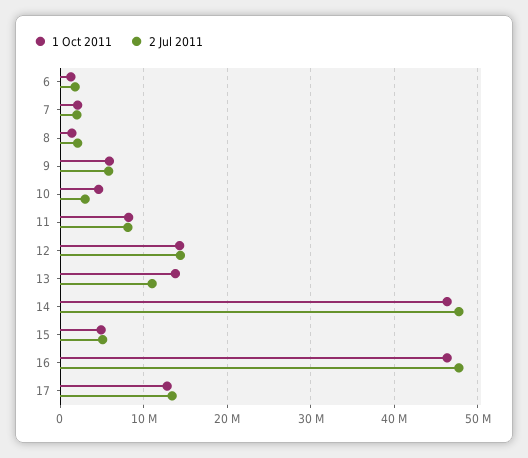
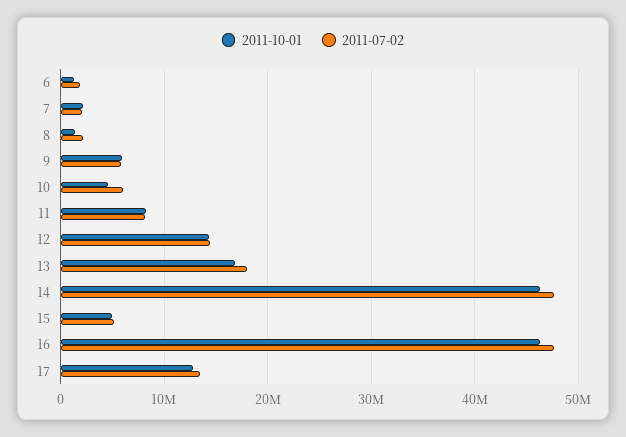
  {
    "1 Oct 2011": {
      "6": 1000000,
      "7": 2000000,
      "8": 1000000,
      "9": 6000000,
      "10": 5000000,
      "11": 8000000,
      "12": 14000000,
-     "13": 14000000,
+     "13": 17000000,
      "14": 46000000,
      "15": 5000000,
      "16": 46000000,
      "17": 13000000
    },
    "2 Jul 2011": {
      "6": 2000000,
      "7": 2000000,
      "8": 2000000,
      "9": 6000000,
-     "10": 3000000,
+     "10": 6000000,
      "11": 8000000,
      "12": 14000000,
-     "13": 11000000,
+     "13": 18000000,
      "14": 48000000,
      "15": 5000000,
      "16": 48000000,
      "17": 13000000
    }
  }

